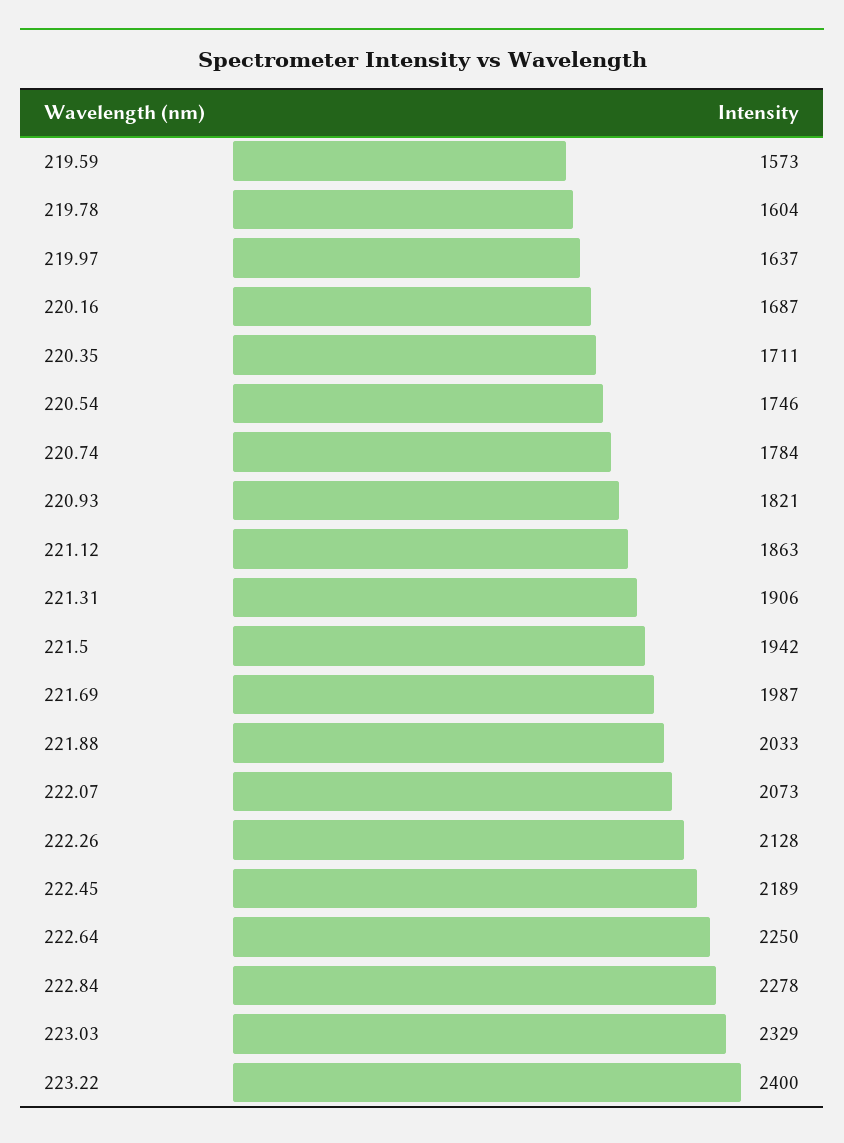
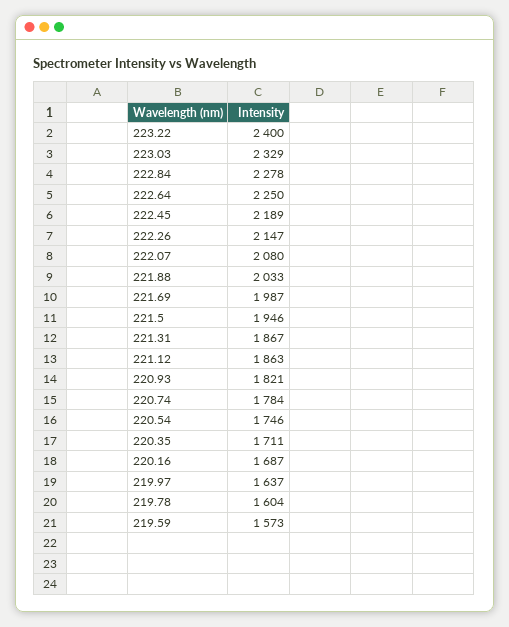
  {
    "219.59": 1573,
    "219.78": 1604,
    "219.97": 1637,
    "220.16": 1687,
    "220.35": 1711,
    "220.54": 1746,
    "220.74": 1784,
    "220.93": 1821,
    "221.12": 1863,
-   "221.31": 1906,
+   "221.31": 1867,
-   "221.5": 1942,
+   "221.5": 1946,
    "221.69": 1987,
    "221.88": 2033,
-   "222.07": 2073,
+   "222.07": 2080,
-   "222.26": 2128,
+   "222.26": 2147,
    "222.45": 2189,
    "222.64": 2250,
    "222.84": 2278,
    "223.03": 2329,
    "223.22": 2400
  }

